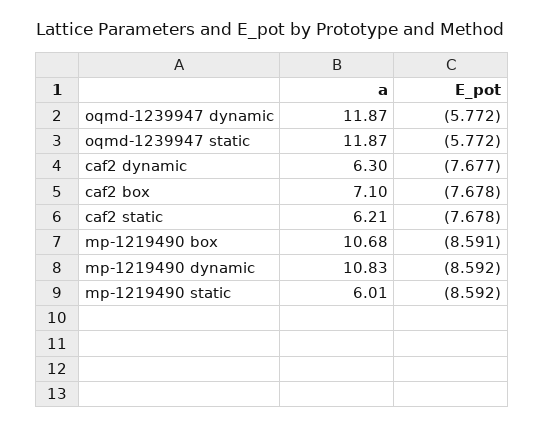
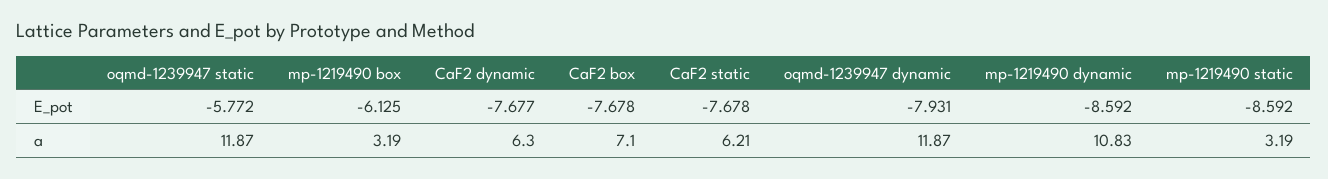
  {
    "a": {
      "oqmd-1239947 dynamic": 11.87,
      "oqmd-1239947 static": 11.87,
      "caf2 dynamic": 6.3,
      "caf2 box": 7.1,
      "caf2 static": 6.21,
-     "mp-1219490 box": 10.68,
+     "mp-1219490 box": 3.19,
      "mp-1219490 dynamic": 10.83,
-     "mp-1219490 static": 6.01
+     "mp-1219490 static": 3.19
    },
    "E_pot": {
-     "oqmd-1239947 dynamic": -5.772,
+     "oqmd-1239947 dynamic": -7.931,
      "oqmd-1239947 static": -5.772,
      "caf2 dynamic": -7.677,
      "caf2 box": -7.678,
      "caf2 static": -7.678,
-     "mp-1219490 box": -8.591,
+     "mp-1219490 box": -6.125,
      "mp-1219490 dynamic": -8.592,
      "mp-1219490 static": -8.592
    }
  }

